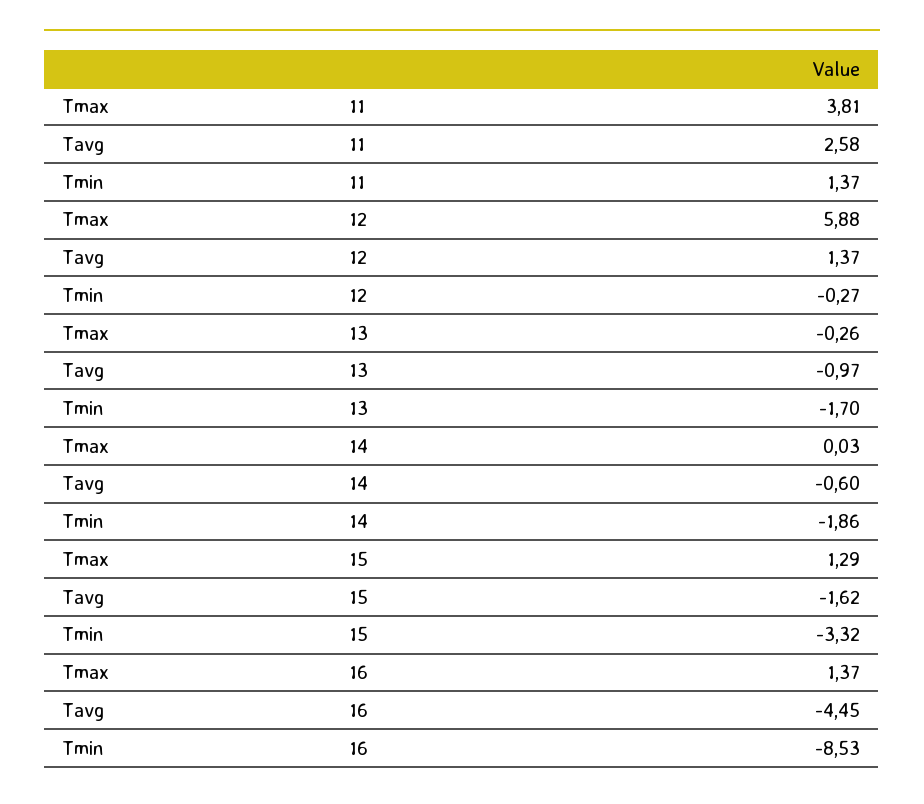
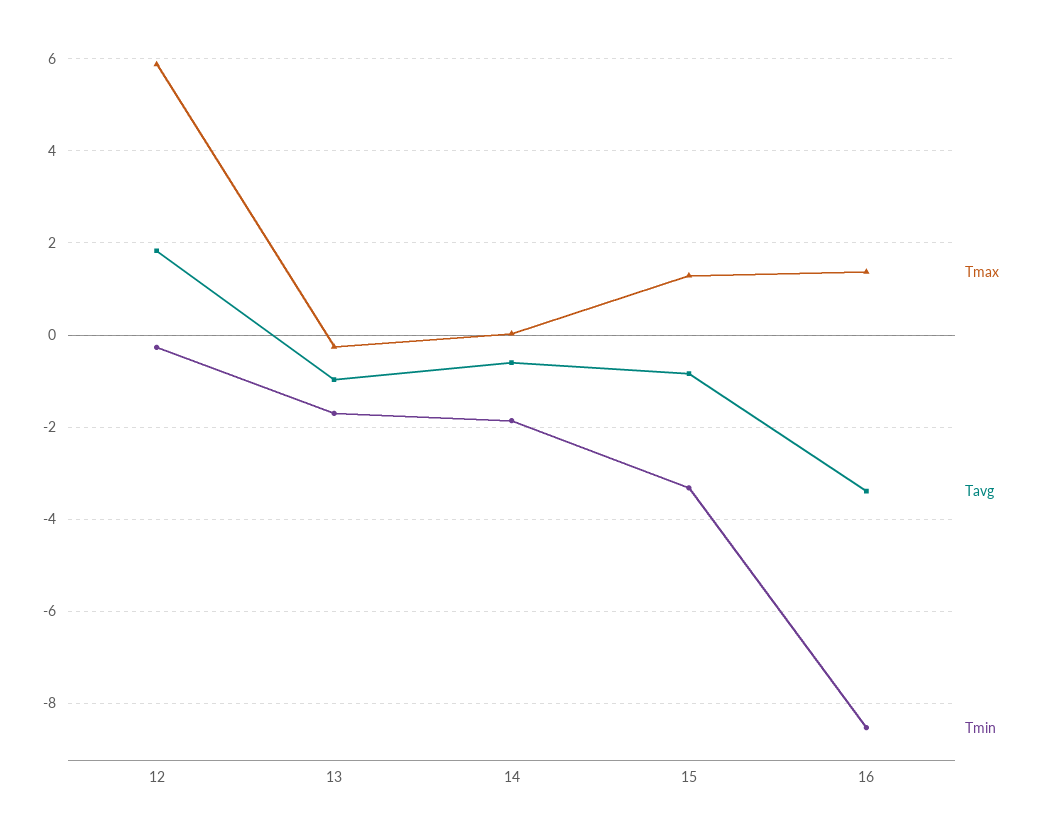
  {
    "Tmax": {
-     "11": 3.81,
      "12": 5.88,
      "13": -0.26,
      "14": 0.03,
      "15": 1.29,
      "16": 1.37
    },
    "Tavg": {
-     "11": 2.58,
-     "12": 1.37,
+     "12": 1.8,
      "13": -0.97,
      "14": -0.6,
-     "15": -1.62,
+     "15": -0.8,
-     "16": -4.45
+     "16": -3.4
    },
    "Tmin": {
-     "11": 1.37,
      "12": -0.27,
      "13": -1.7,
      "14": -1.86,
      "15": -3.32,
      "16": -8.53
    }
  }

